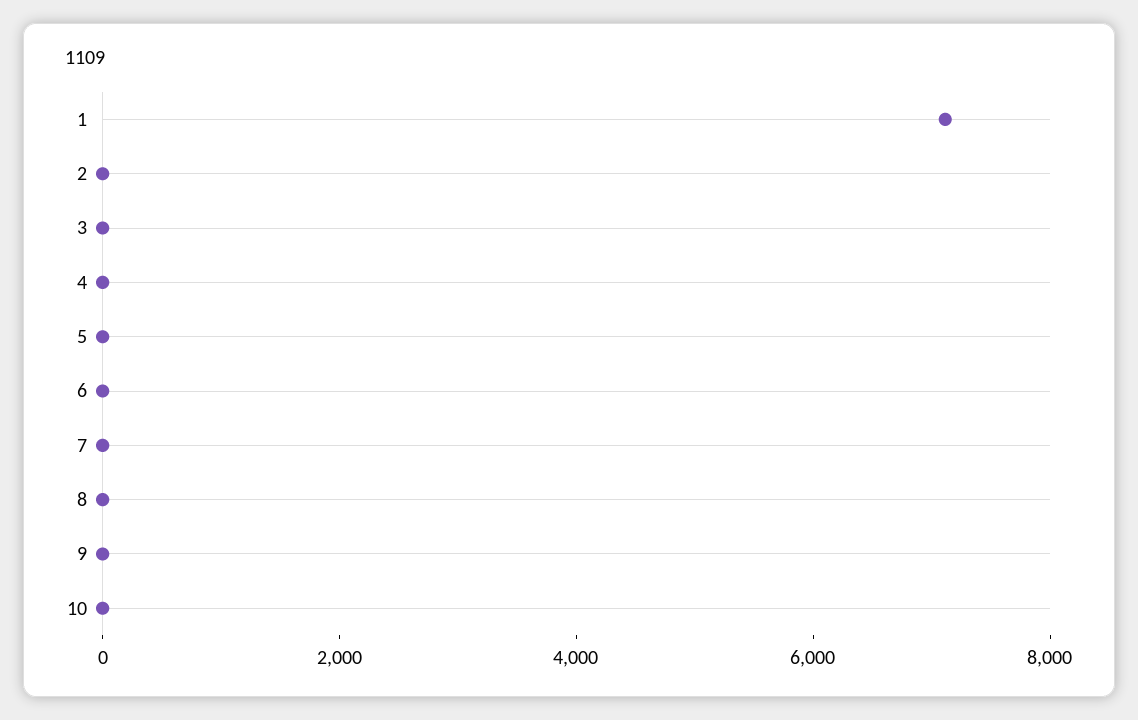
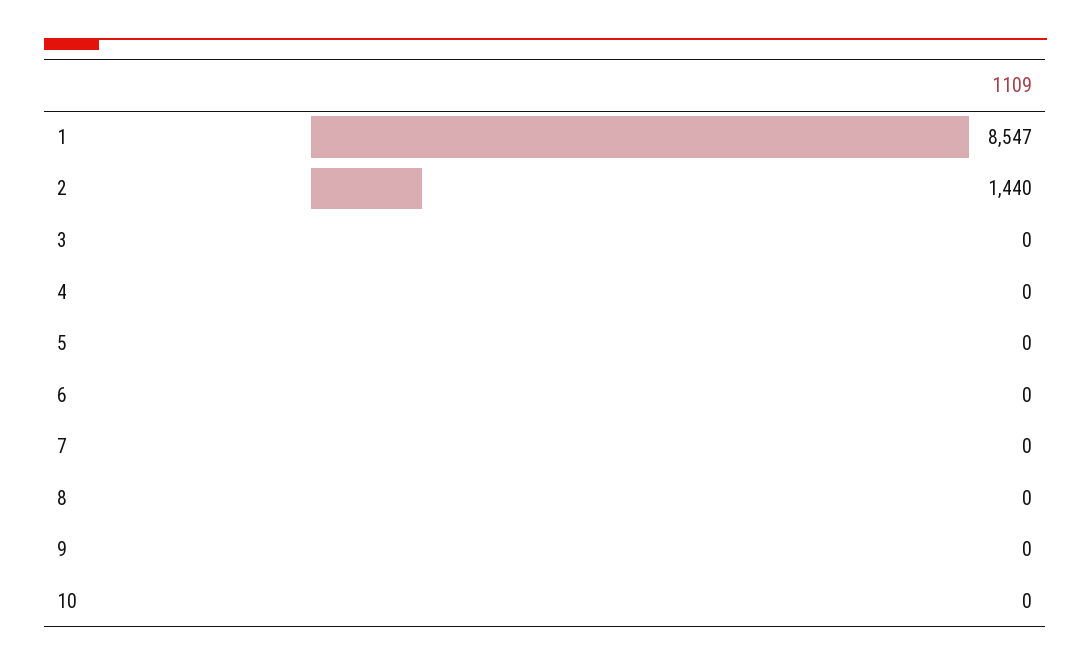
  {
-   "1": 7000,
+   "1": 8547,
-   "2": 0,
+   "2": 1440,
    "3": 0,
    "4": 0,
    "5": 0,
    "6": 0,
    "7": 0,
    "8": 0,
    "9": 0,
    "10": 0
  }

